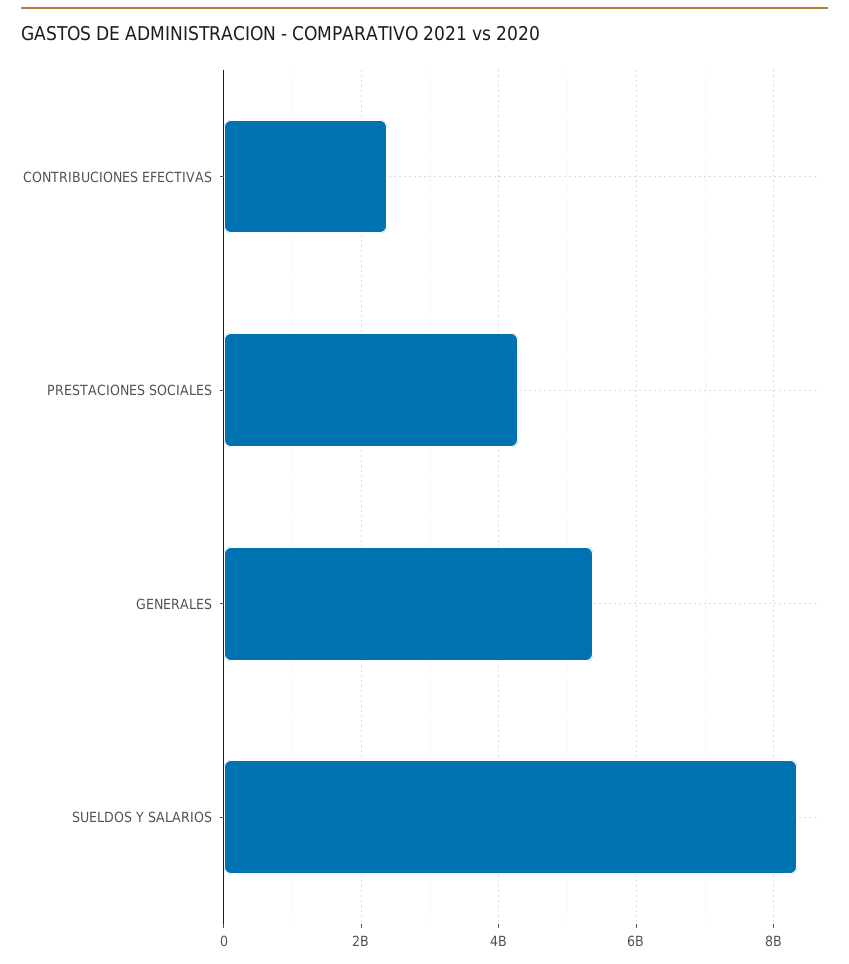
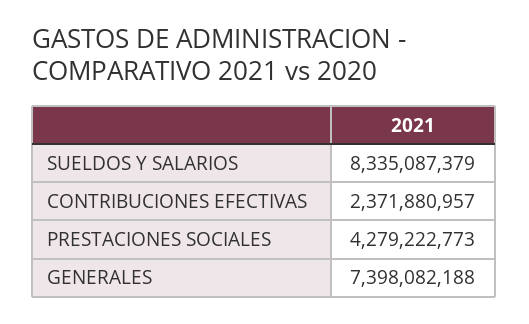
  {
    "CONTRIBUCIONES EFECTIVAS": 2371880957,
    "PRESTACIONES SOCIALES": 4279222773,
-   "GENERALES": 5400000000,
+   "GENERALES": 7398082188,
    "SUELDOS Y SALARIOS": 8335087379
  }

